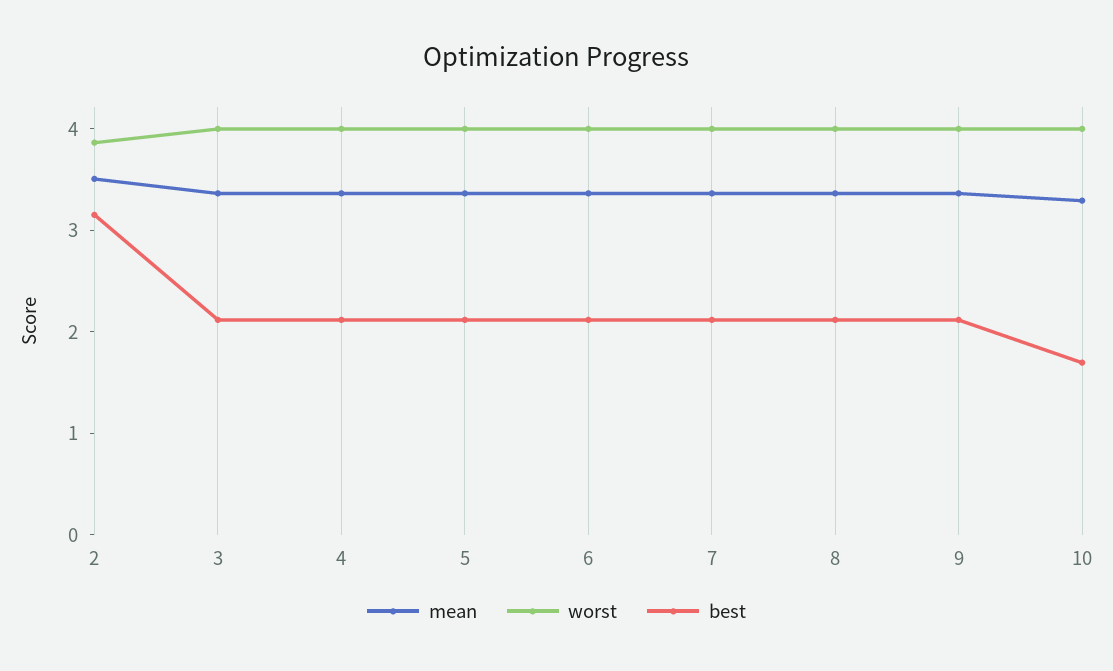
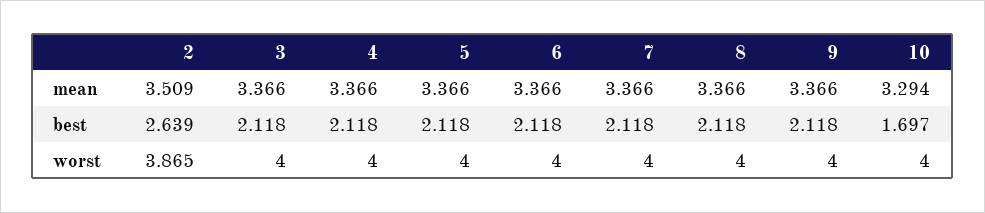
  {
    "mean": {
      "2": 3.509,
      "3": 3.366,
      "4": 3.366,
      "5": 3.366,
      "6": 3.366,
      "7": 3.366,
      "8": 3.366,
      "9": 3.366,
      "10": 3.294
    },
    "worst": {
      "2": 3.865,
      "3": 4,
      "4": 4,
      "5": 4,
      "6": 4,
      "7": 4,
      "8": 4,
      "9": 4,
      "10": 4
    },
    "best": {
-     "2": 3.2,
+     "2": 2.639,
      "3": 2.118,
      "4": 2.118,
      "5": 2.118,
      "6": 2.118,
      "7": 2.118,
      "8": 2.118,
      "9": 2.118,
      "10": 1.697
    }
  }

